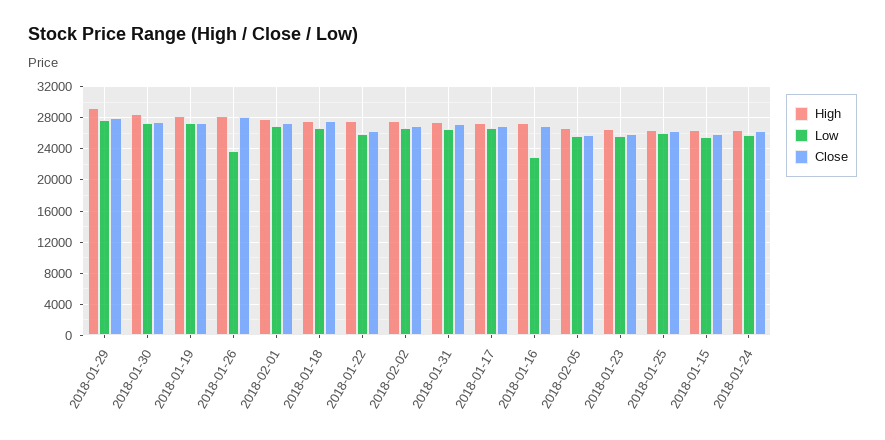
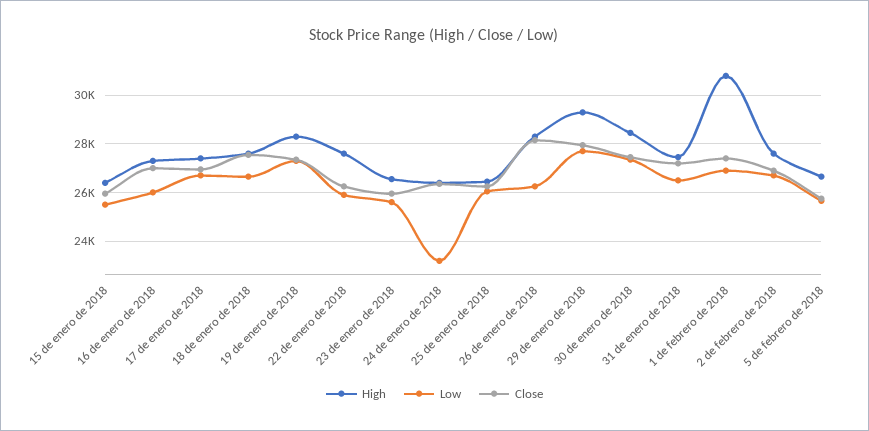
  {
    "High": {
      "2018-01-29": 29250,
      "2018-01-30": 28500,
      "2018-01-19": 28250,
      "2018-01-26": 28250,
-     "2018-02-01": 28000,
+     "2018-02-01": 30750,
      "2018-01-18": 27500,
      "2018-01-22": 27500,
      "2018-02-02": 27500,
      "2018-01-31": 27500,
      "2018-01-17": 27500,
      "2018-01-16": 27250,
      "2018-02-05": 26750,
      "2018-01-23": 26500,
      "2018-01-25": 26500,
      "2018-01-15": 26500,
      "2018-01-24": 26500
    },
    "Low": {
      "2018-01-29": 27750,
      "2018-01-30": 27250,
      "2018-01-19": 27250,
-     "2018-01-26": 24000,
+     "2018-01-26": 26250,
      "2018-02-01": 27000,
      "2018-01-18": 26750,
      "2018-01-22": 26000,
      "2018-02-02": 26750,
      "2018-01-31": 26500,
      "2018-01-17": 26750,
-     "2018-01-16": 23000,
+     "2018-01-16": 26000,
      "2018-02-05": 25750,
      "2018-01-23": 25500,
      "2018-01-25": 26000,
      "2018-01-15": 25500,
-     "2018-01-24": 26000
+     "2018-01-24": 23250
    },
    "Close": {
      "2018-01-29": 28000,
      "2018-01-30": 27500,
      "2018-01-19": 27250,
      "2018-01-26": 28250,
      "2018-02-01": 27500,
      "2018-01-18": 27500,
      "2018-01-22": 26250,
      "2018-02-02": 27000,
      "2018-01-31": 27250,
      "2018-01-17": 27000,
      "2018-01-16": 27000,
      "2018-02-05": 25750,
      "2018-01-23": 26000,
      "2018-01-25": 26250,
      "2018-01-15": 26000,
      "2018-01-24": 26250
    }
  }

